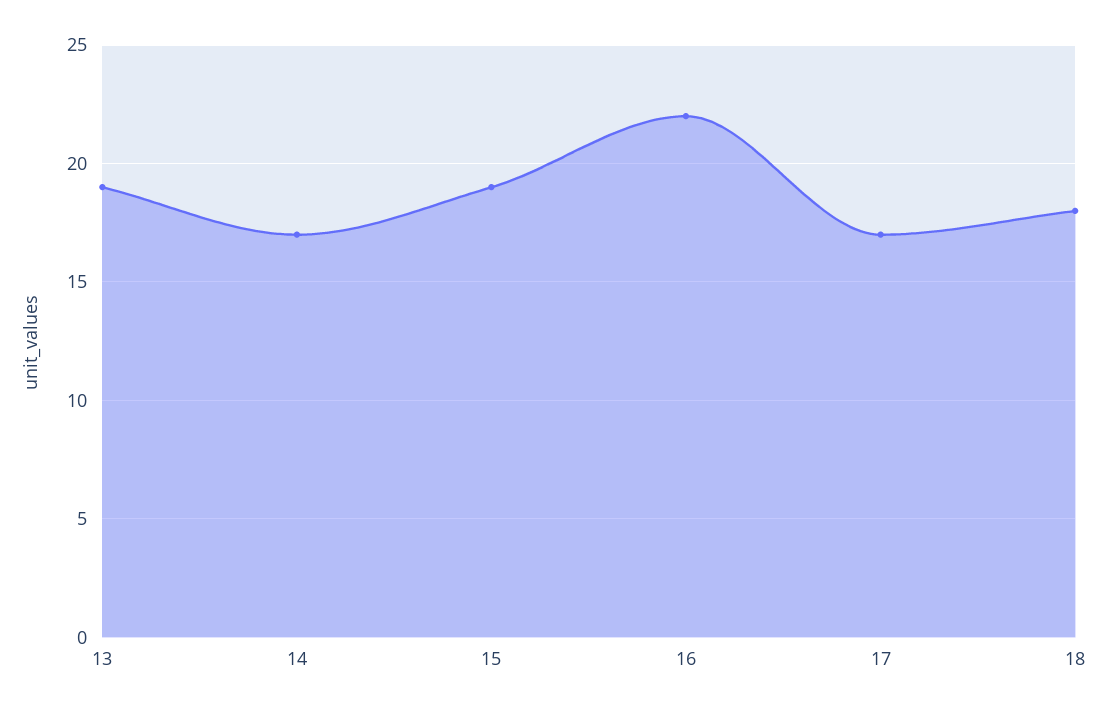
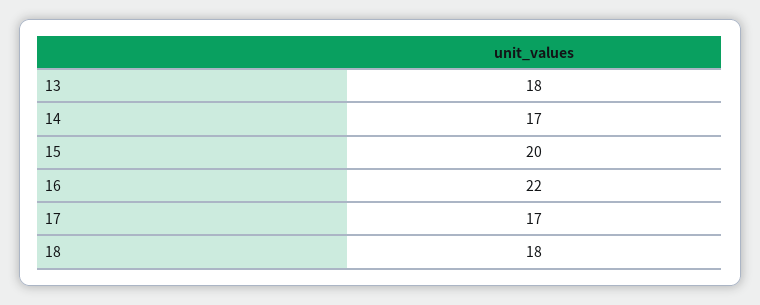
  {
-   "13": 19,
+   "13": 18,
    "14": 17,
-   "15": 19,
+   "15": 20,
    "16": 22,
    "17": 17,
    "18": 18
  }

